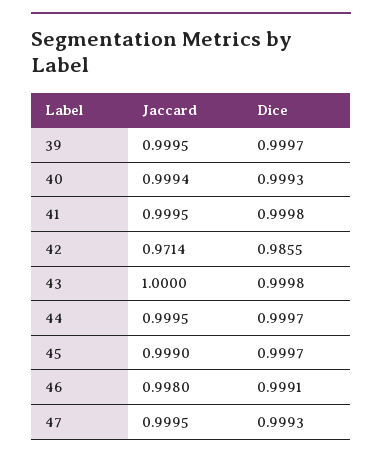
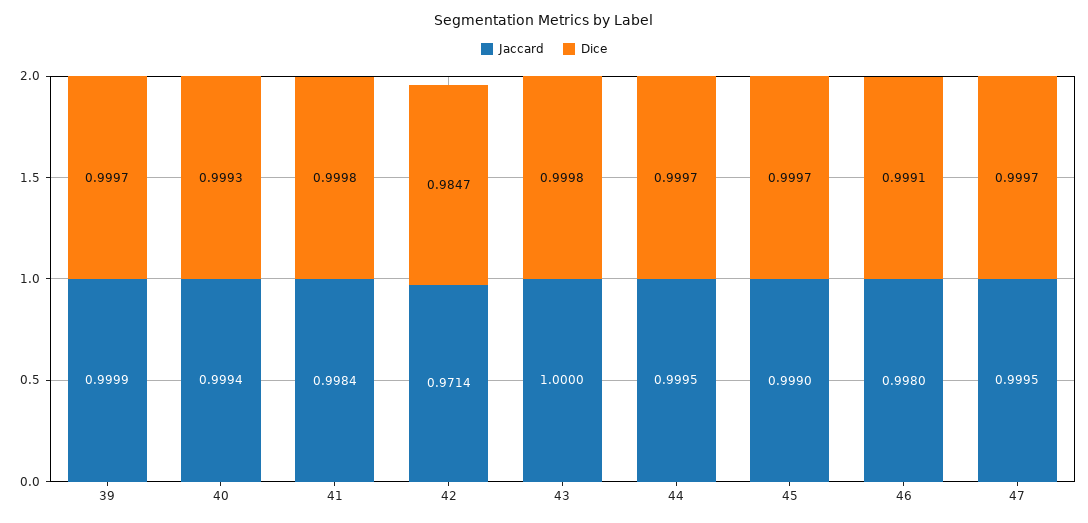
  {
    "Jaccard": {
-     "39": 0.9995,
+     "39": 0.9999,
      "40": 0.9994,
-     "41": 0.9995,
+     "41": 0.9984,
      "42": 0.9714,
      "43": 1,
      "44": 0.9995,
      "45": 0.999,
      "46": 0.998,
      "47": 0.9995
    },
    "Dice": {
      "39": 0.9997,
      "40": 0.9993,
      "41": 0.9998,
-     "42": 0.9855,
+     "42": 0.9847,
      "43": 0.9998,
      "44": 0.9997,
      "45": 0.9997,
      "46": 0.9991,
-     "47": 0.9993
+     "47": 0.9997
    }
  }

